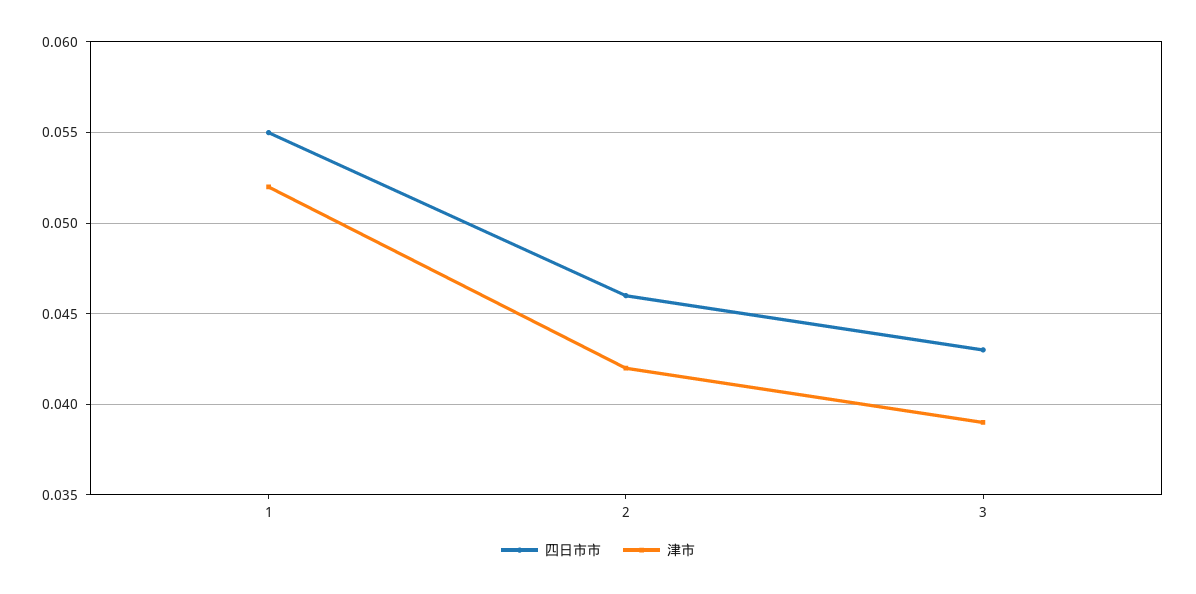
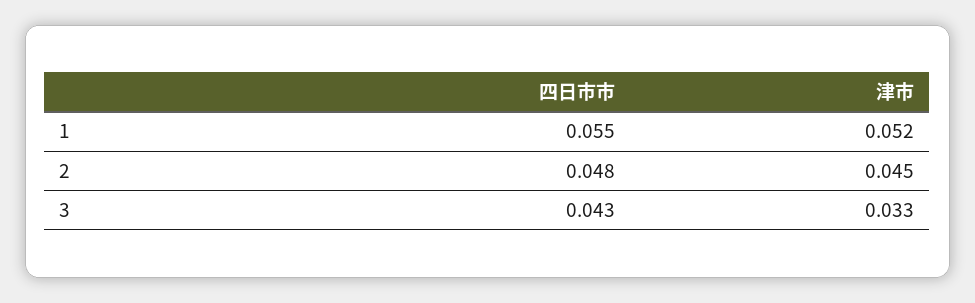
  {
    "四日市市": {
      "1": 0.055,
-     "2": 0.046,
+     "2": 0.048,
      "3": 0.043
    },
    "津市": {
      "1": 0.052,
-     "2": 0.042,
+     "2": 0.045,
-     "3": 0.039
+     "3": 0.033
    }
  }

